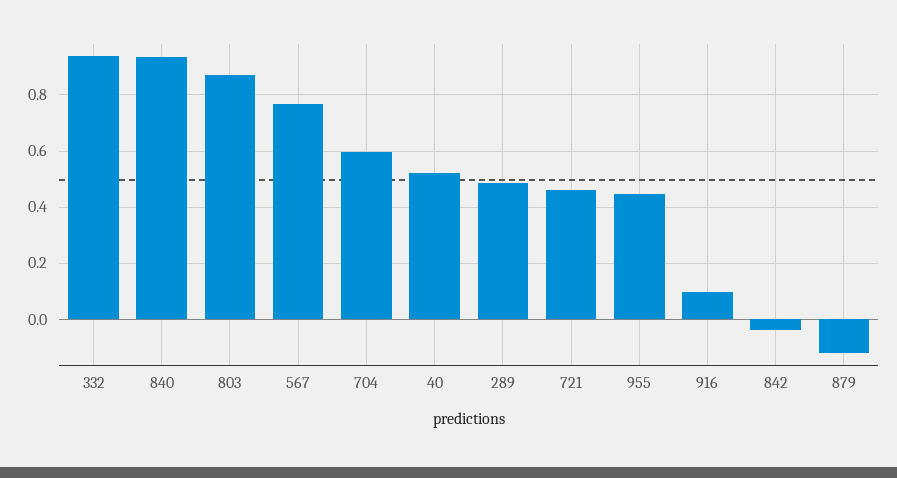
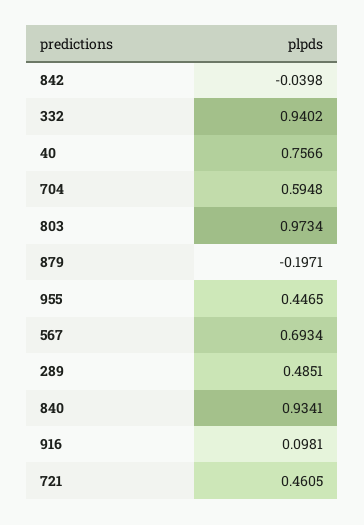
  {
    "332": 0.9402,
    "840": 0.9341,
-   "803": 0.875,
+   "803": 0.9734,
-   "567": 0.775,
+   "567": 0.6934,
    "704": 0.5948,
-   "40": 0.525,
+   "40": 0.7566,
    "289": 0.4851,
    "721": 0.4605,
    "955": 0.4465,
    "916": 0.0981,
    "842": -0.0398,
-   "879": -0.125
+   "879": -0.1971
  }

